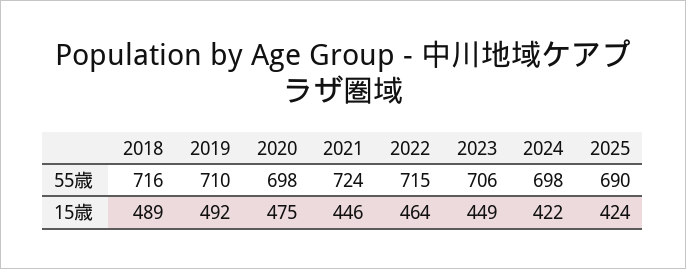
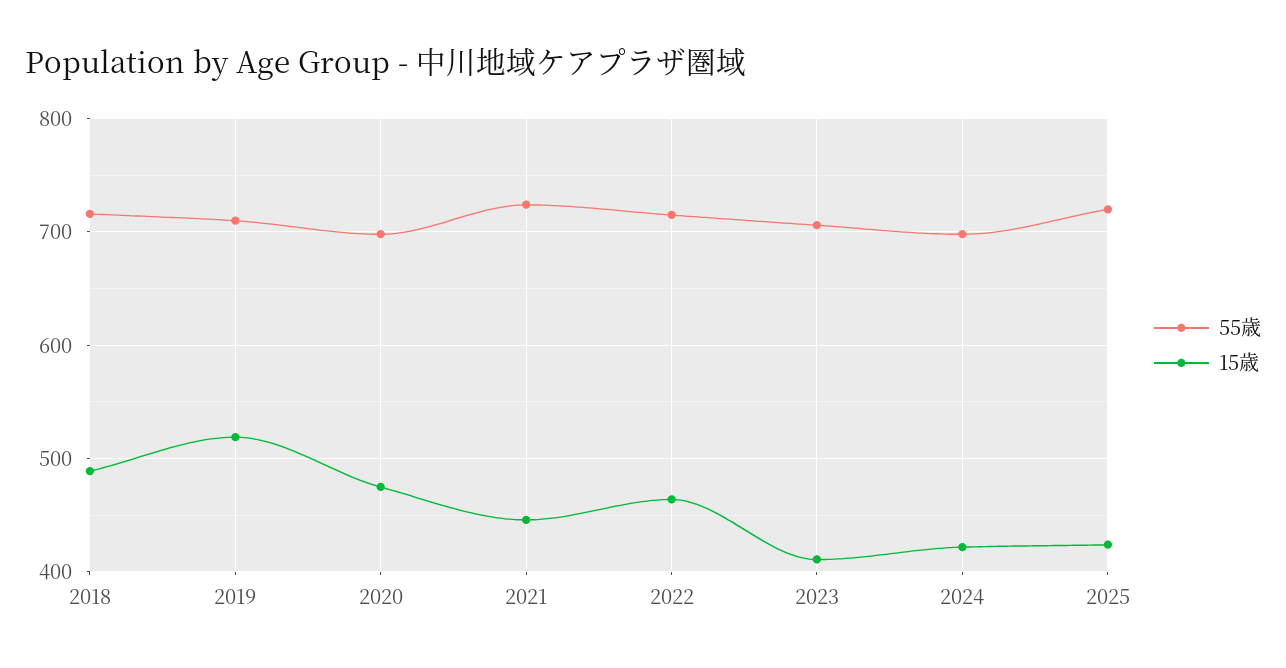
  {
    "55歳": {
      "2018": 716,
      "2019": 710,
      "2020": 698,
      "2021": 724,
      "2022": 715,
      "2023": 706,
      "2024": 698,
-     "2025": 690
+     "2025": 720
    },
    "15歳": {
      "2018": 489,
-     "2019": 492,
+     "2019": 520,
      "2020": 475,
      "2021": 446,
      "2022": 464,
-     "2023": 449,
+     "2023": 410,
      "2024": 422,
      "2025": 424
    }
  }

